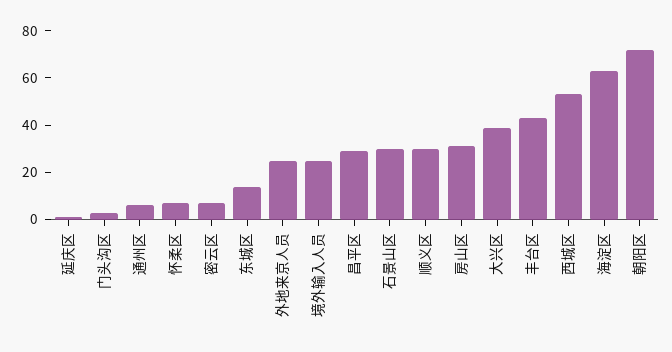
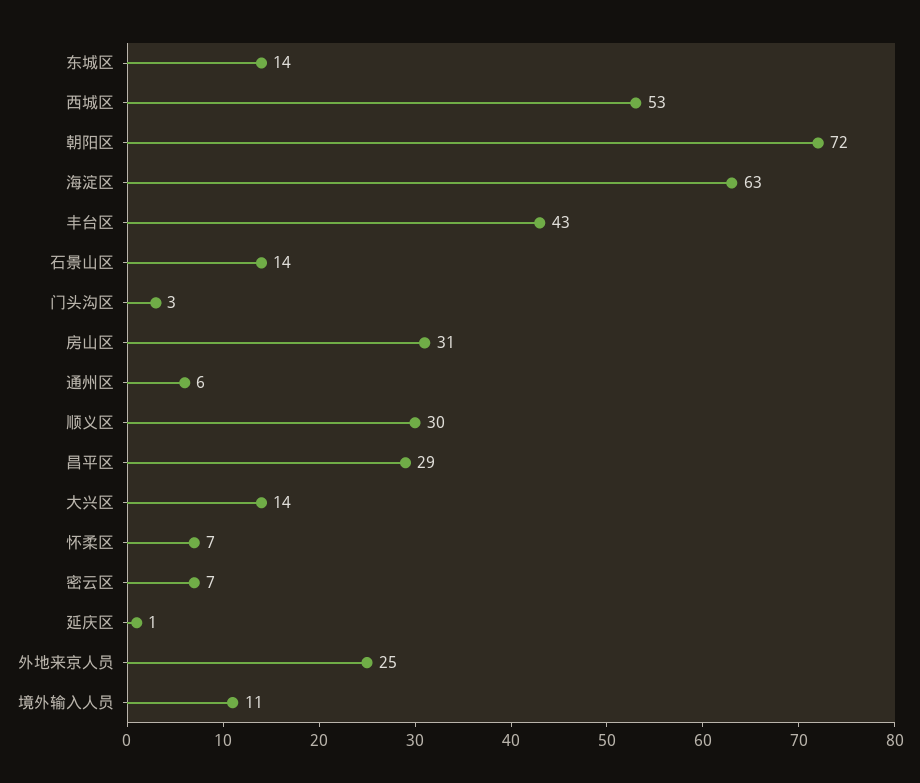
  {
    "延庆区": 1,
    "门头沟区": 3,
    "通州区": 6,
    "怀柔区": 7,
    "密云区": 7,
    "东城区": 14,
    "外地来京人员": 25,
-   "境外输入人员": 25,
+   "境外输入人员": 11,
    "昌平区": 29,
-   "石景山区": 30,
+   "石景山区": 14,
    "顺义区": 30,
    "房山区": 31,
-   "大兴区": 40,
+   "大兴区": 14,
    "丰台区": 43,
    "西城区": 53,
    "海淀区": 63,
    "朝阳区": 72
  }

